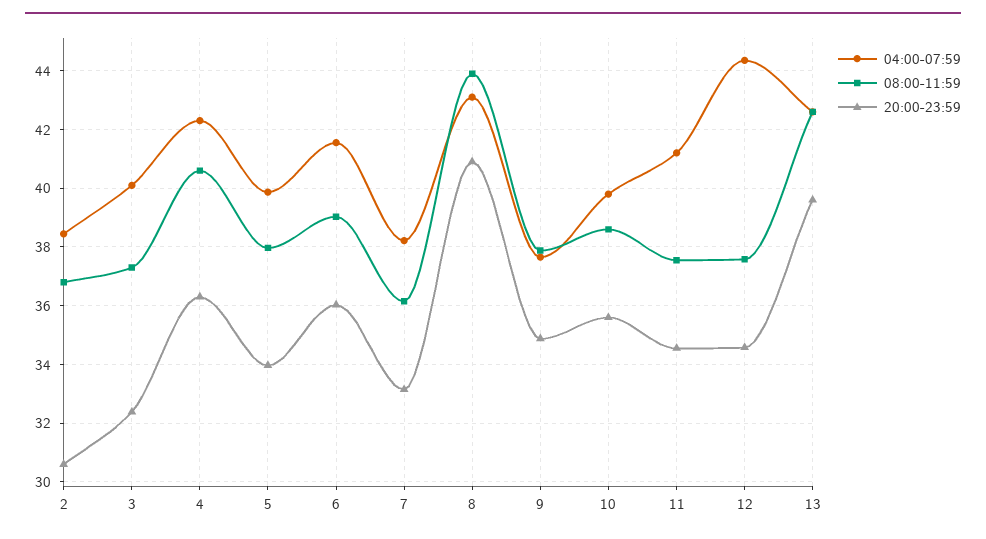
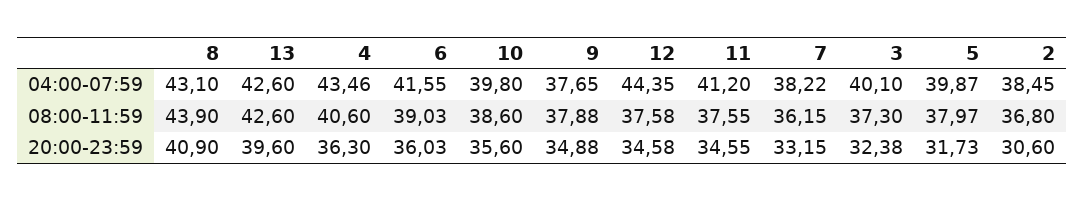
  {
    "04:00-07:59": {
      "2": 38.45,
      "3": 40.1,
-     "4": 42.25,
+     "4": 43.46,
      "5": 39.87,
      "6": 41.55,
      "7": 38.22,
      "8": 43.1,
      "9": 37.65,
      "10": 39.8,
      "11": 41.2,
      "12": 44.35,
      "13": 42.6
    },
    "08:00-11:59": {
      "2": 36.8,
      "3": 37.3,
      "4": 40.6,
      "5": 37.97,
      "6": 39.03,
      "7": 36.15,
      "8": 43.9,
      "9": 37.88,
      "10": 38.6,
      "11": 37.55,
      "12": 37.58,
      "13": 42.6
    },
    "20:00-23:59": {
      "2": 30.6,
      "3": 32.38,
      "4": 36.3,
-     "5": 34,
+     "5": 31.73,
      "6": 36.03,
      "7": 33.15,
      "8": 40.9,
      "9": 34.88,
      "10": 35.6,
      "11": 34.55,
      "12": 34.58,
      "13": 39.6
    }
  }

